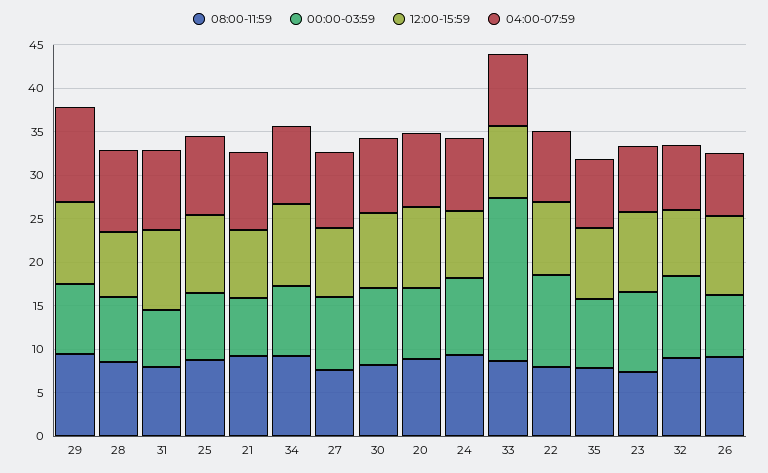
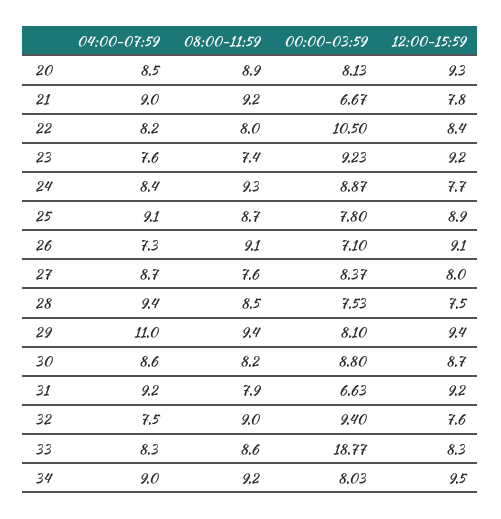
  {
    "08:00-11:59": {
      "29": 9.4,
      "28": 8.5,
      "31": 7.9,
      "25": 8.7,
      "21": 9.2,
      "34": 9.2,
      "27": 7.6,
      "30": 8.2,
      "20": 8.9,
      "24": 9.3,
      "33": 8.6,
      "22": 8,
-     "35": 8,
      "23": 7.4,
      "32": 9,
      "26": 9.1
    },
    "00:00-03:59": {
      "29": 8.1,
      "28": 7.53,
      "31": 6.63,
      "25": 7.8,
      "21": 6.67,
      "34": 8.03,
      "27": 8.37,
      "30": 8.8,
      "20": 8.13,
      "24": 8.87,
      "33": 18.77,
      "22": 10.5,
-     "35": 8,
      "23": 9.23,
      "32": 9.4,
      "26": 7.1
    },
    "12:00-15:59": {
      "29": 9.4,
      "28": 7.5,
      "31": 9.2,
      "25": 8.9,
      "21": 7.8,
      "34": 9.5,
      "27": 8,
      "30": 8.7,
      "20": 9.3,
      "24": 7.7,
      "33": 8.3,
      "22": 8.4,
-     "35": 8,
      "23": 9.2,
      "32": 7.6,
      "26": 9.1
    },
    "04:00-07:59": {
      "29": 11,
      "28": 9.4,
      "31": 9.2,
      "25": 9.1,
      "21": 9,
      "34": 9,
      "27": 8.7,
      "30": 8.6,
      "20": 8.5,
      "24": 8.4,
      "33": 8.3,
      "22": 8.2,
-     "35": 8,
      "23": 7.6,
      "32": 7.5,
      "26": 7.3
    }
  }

